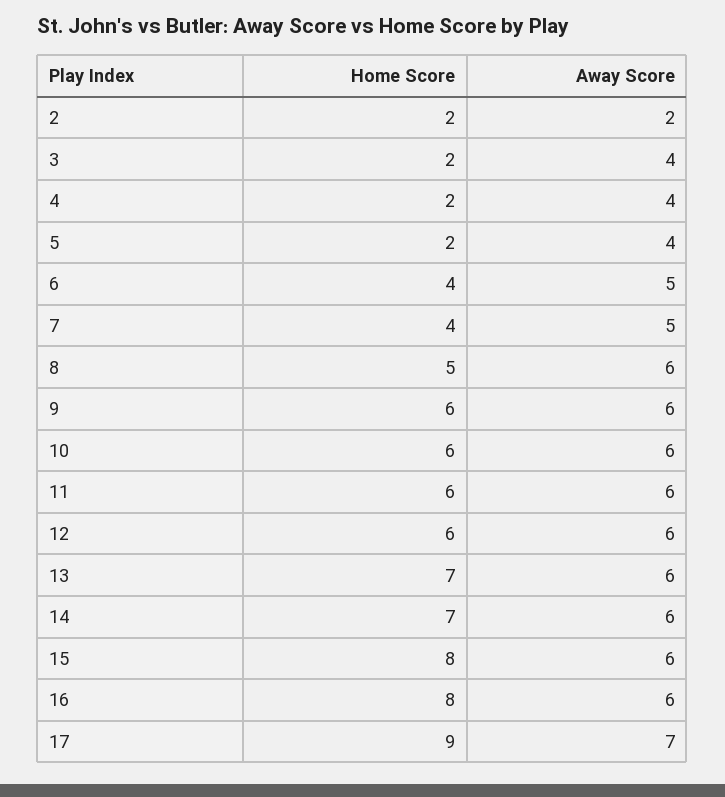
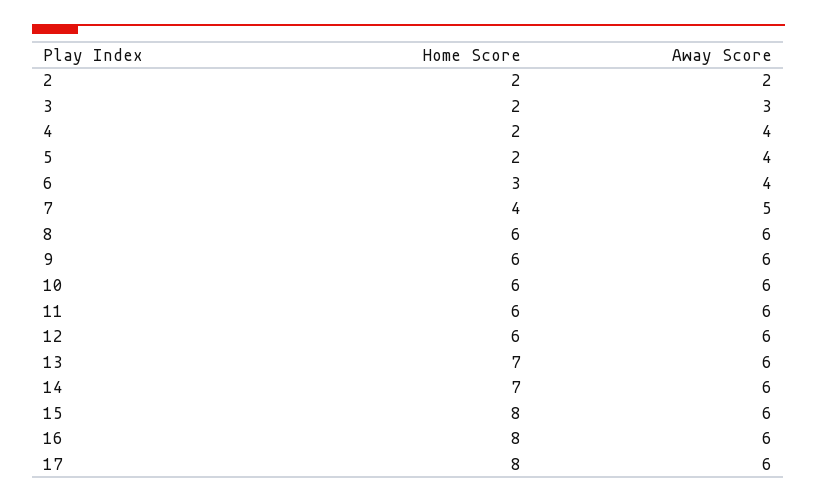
  {
    "Home Score": {
      "2": 2,
      "3": 2,
      "4": 2,
      "5": 2,
-     "6": 4,
+     "6": 3,
      "7": 4,
-     "8": 5,
+     "8": 6,
      "9": 6,
      "10": 6,
      "11": 6,
      "12": 6,
      "13": 7,
      "14": 7,
      "15": 8,
      "16": 8,
-     "17": 9
+     "17": 8
    },
    "Away Score": {
      "2": 2,
-     "3": 4,
+     "3": 3,
      "4": 4,
      "5": 4,
-     "6": 5,
+     "6": 4,
      "7": 5,
      "8": 6,
      "9": 6,
      "10": 6,
      "11": 6,
      "12": 6,
      "13": 6,
      "14": 6,
      "15": 6,
      "16": 6,
-     "17": 7
+     "17": 6
    }
  }

